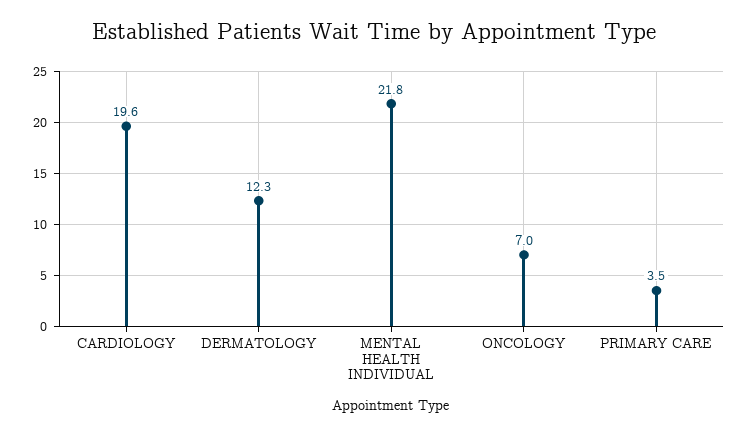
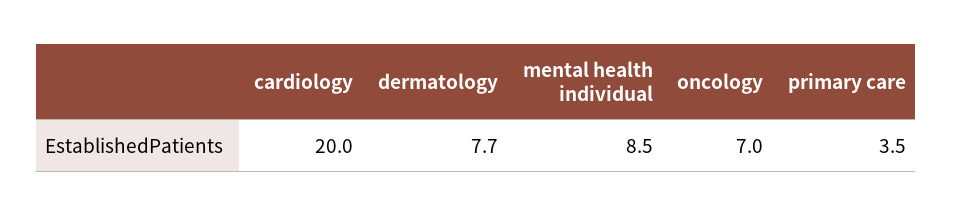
  {
-   "CARDIOLOGY": 19.6,
+   "CARDIOLOGY": 20,
-   "DERMATOLOGY": 12.3,
+   "DERMATOLOGY": 7.7,
-   "MENTAL HEALTH INDIVIDUAL": 21.8,
+   "MENTAL HEALTH INDIVIDUAL": 8.5,
    "ONCOLOGY": 7,
    "PRIMARY CARE": 3.5
  }

